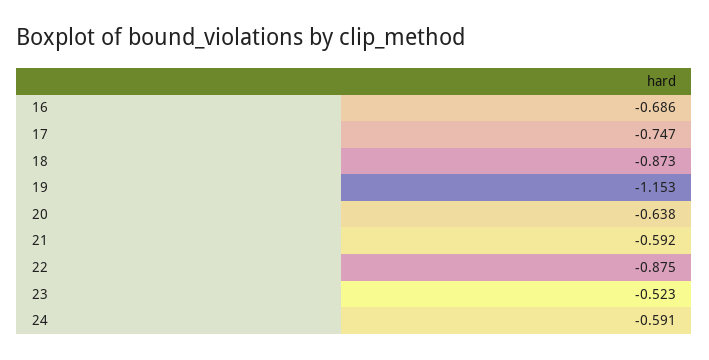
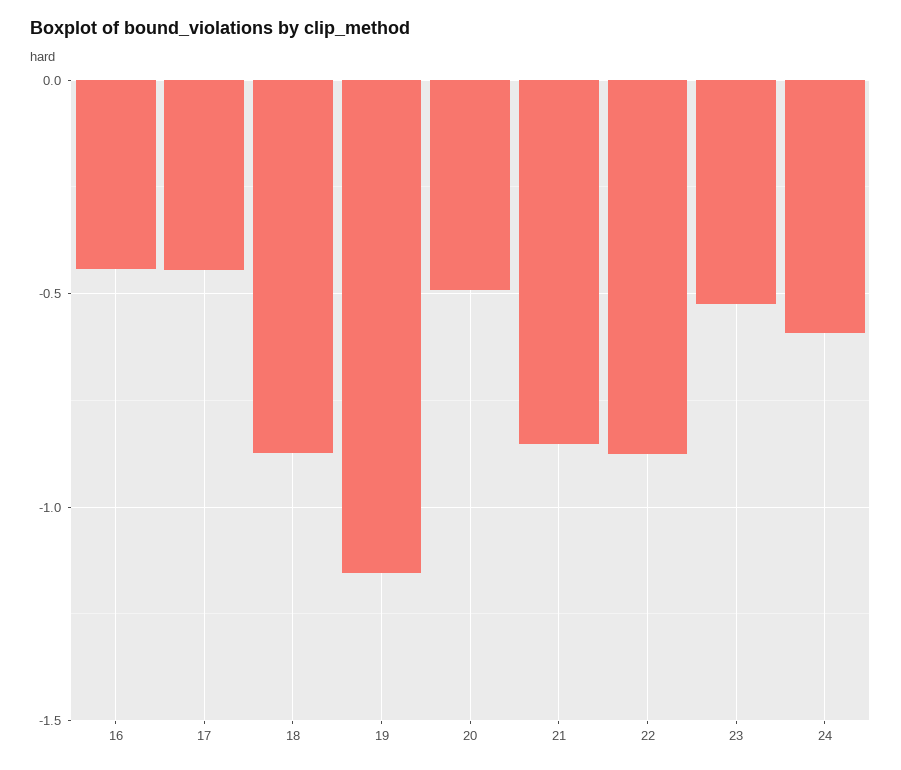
  {
-   "16": -0.686,
+   "16": -0.45,
-   "17": -0.747,
+   "17": -0.45,
    "18": -0.873,
    "19": -1.153,
-   "20": -0.638,
+   "20": -0.5,
-   "21": -0.592,
+   "21": -0.85,
    "22": -0.875,
    "23": -0.523,
    "24": -0.591
  }

